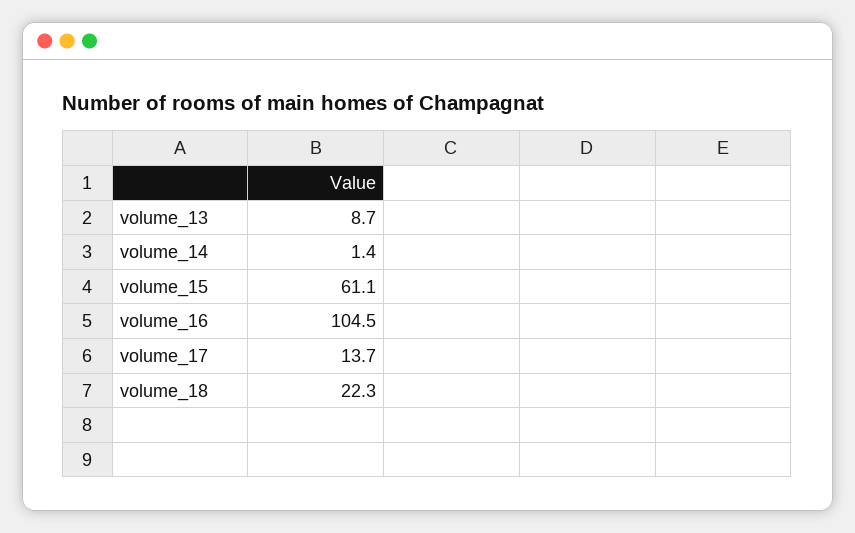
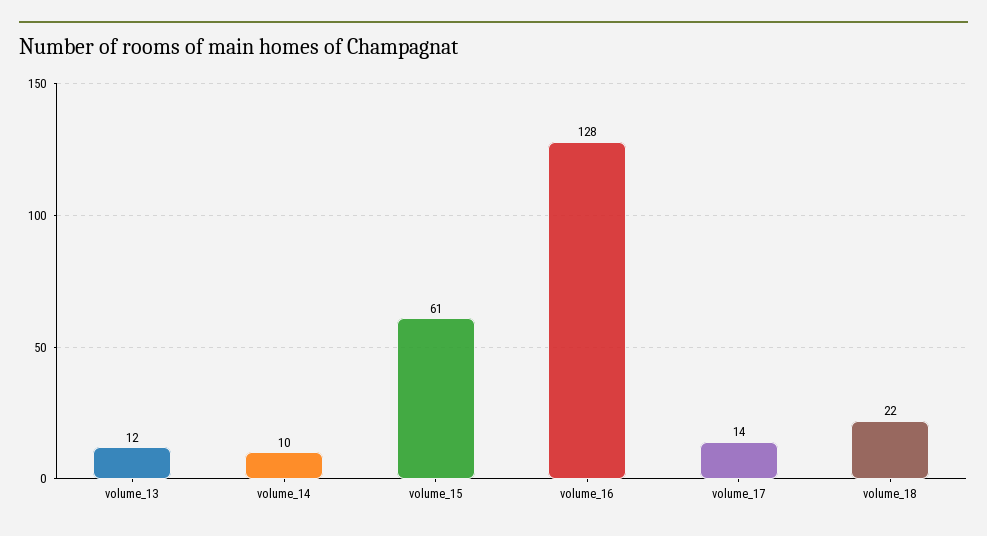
  {
-   "volume_13": 8.7,
+   "volume_13": 12,
-   "volume_14": 1.4,
+   "volume_14": 10,
    "volume_15": 61.1,
-   "volume_16": 104.5,
+   "volume_16": 128,
    "volume_17": 13.7,
    "volume_18": 22.3
  }

